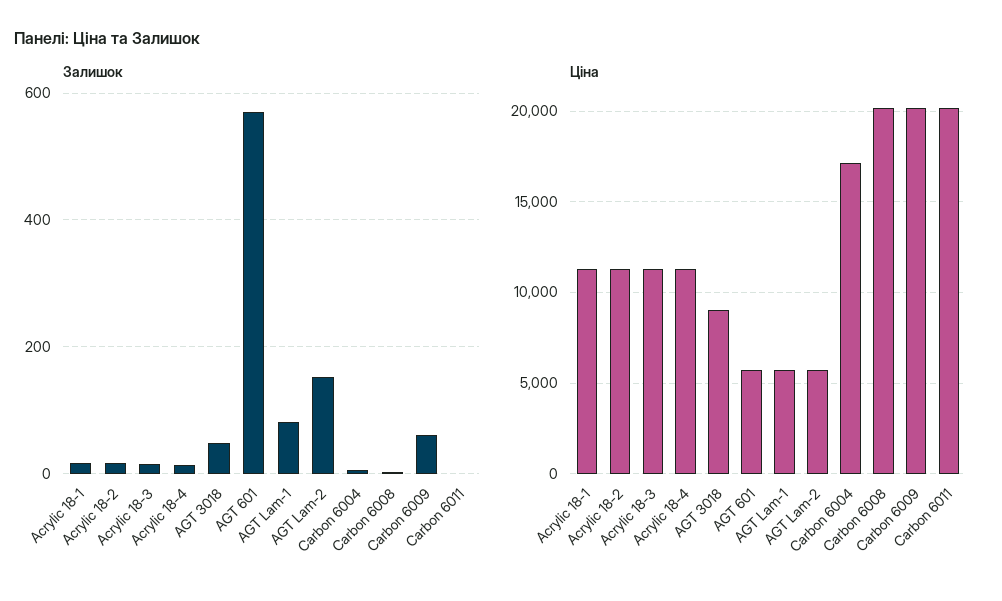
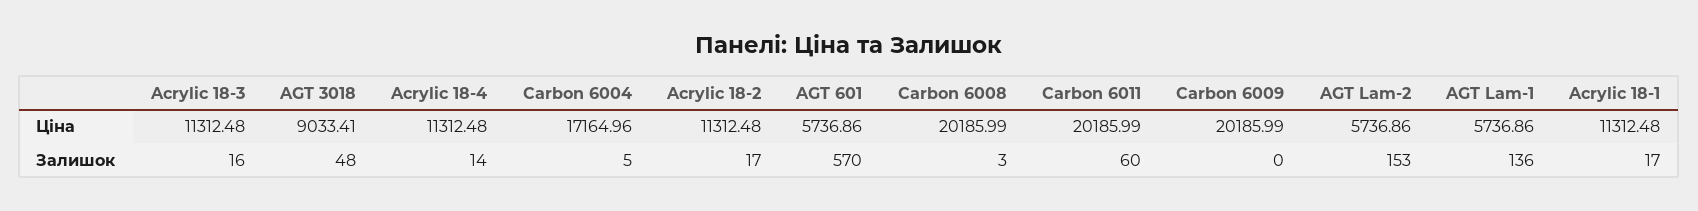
  {
    "Залишок": {
      "Acrylic 18-1": 17,
      "Acrylic 18-2": 17,
      "Acrylic 18-3": 16,
      "Acrylic 18-4": 14,
      "AGT 3018": 48,
      "AGT 601": 570,
-     "AGT Lam-1": 80,
+     "AGT Lam-1": 136,
      "AGT Lam-2": 153,
      "Carbon 6004": 5,
      "Carbon 6008": 3,
-     "Carbon 6009": 60,
+     "Carbon 6009": 0,
-     "Carbon 6011": 0
+     "Carbon 6011": 60
    },
    "Ціна": {
      "Acrylic 18-1": 11312.48,
      "Acrylic 18-2": 11312.48,
      "Acrylic 18-3": 11312.48,
      "Acrylic 18-4": 11312.48,
      "AGT 3018": 9033.41,
      "AGT 601": 5736.86,
      "AGT Lam-1": 5736.86,
      "AGT Lam-2": 5736.86,
      "Carbon 6004": 17164.96,
      "Carbon 6008": 20185.99,
      "Carbon 6009": 20185.99,
      "Carbon 6011": 20185.99
    }
  }

